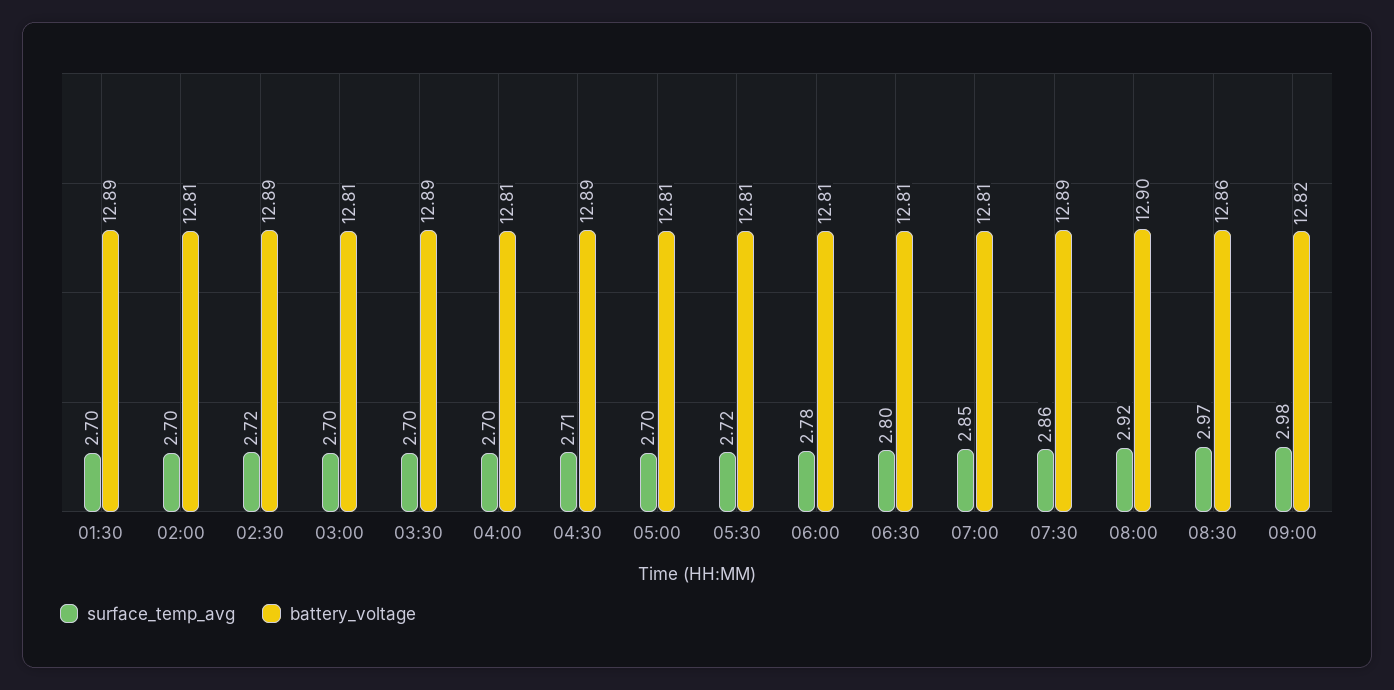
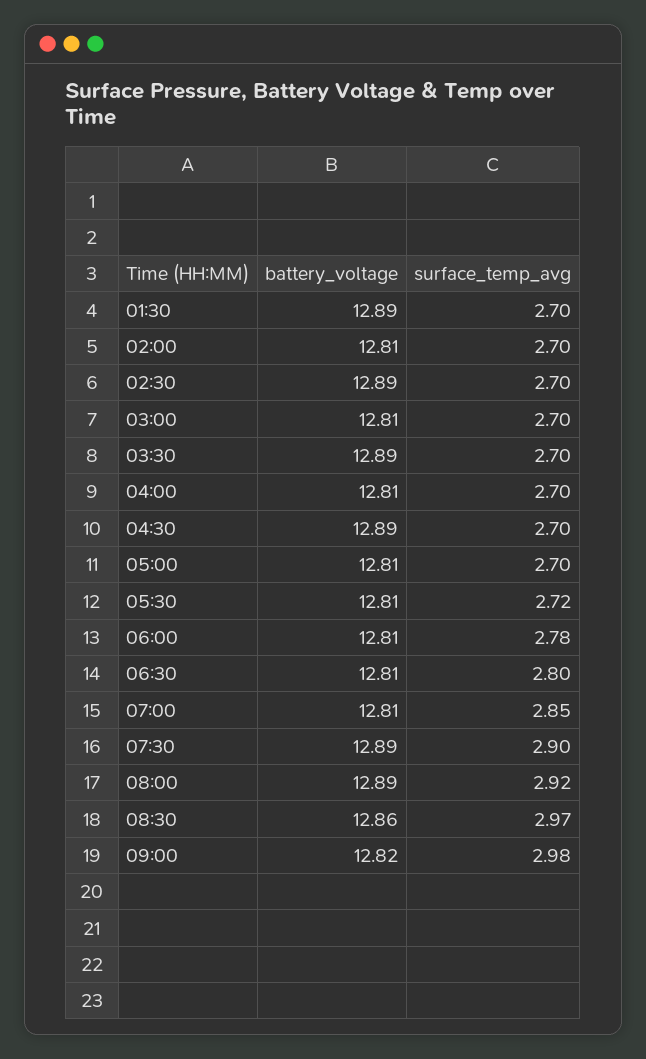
  {
    "surface_temp_avg": {
      "01:30": 2.7,
      "02:00": 2.7,
-     "02:30": 2.72,
+     "02:30": 2.7,
      "03:00": 2.7,
      "03:30": 2.7,
      "04:00": 2.7,
-     "04:30": 2.71,
+     "04:30": 2.7,
      "05:00": 2.7,
      "05:30": 2.72,
      "06:00": 2.78,
      "06:30": 2.8,
      "07:00": 2.85,
-     "07:30": 2.86,
+     "07:30": 2.9,
      "08:00": 2.92,
      "08:30": 2.97,
      "09:00": 2.98
    },
    "battery_voltage": {
      "01:30": 12.89,
      "02:00": 12.81,
      "02:30": 12.89,
      "03:00": 12.81,
      "03:30": 12.89,
      "04:00": 12.81,
      "04:30": 12.89,
      "05:00": 12.81,
      "05:30": 12.81,
      "06:00": 12.81,
      "06:30": 12.81,
      "07:00": 12.81,
      "07:30": 12.89,
-     "08:00": 12.9,
+     "08:00": 12.89,
      "08:30": 12.86,
      "09:00": 12.82
    }
  }

